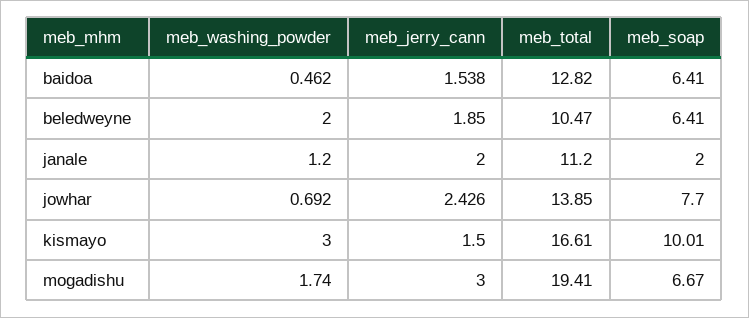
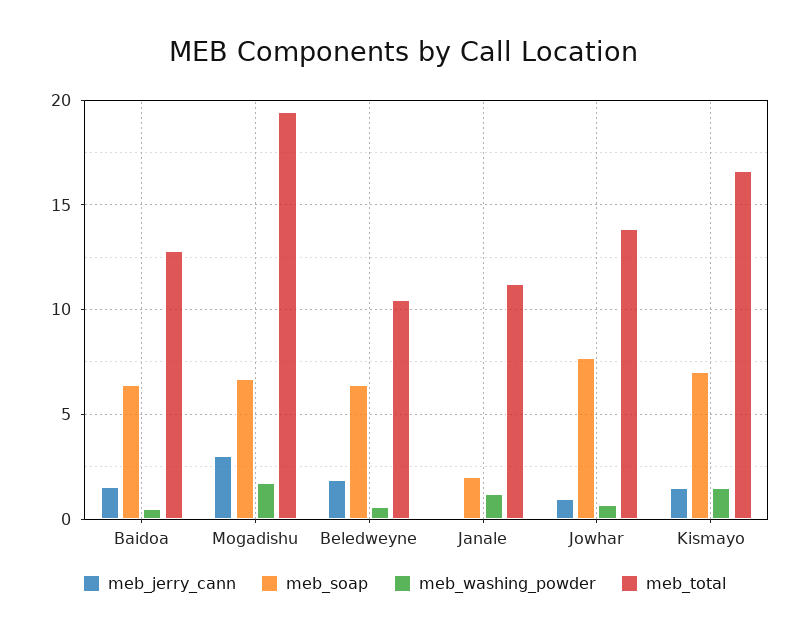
  {
    "meb_washing_powder": {
      "baidoa": 0.462,
-     "beledweyne": 2,
+     "beledweyne": 0.5,
      "janale": 1.2,
      "jowhar": 0.692,
-     "kismayo": 3,
+     "kismayo": 1.5,
      "mogadishu": 1.74
    },
    "meb_jerry_cann": {
      "baidoa": 1.538,
      "beledweyne": 1.85,
-     "janale": 2,
+     "janale": 0,
-     "jowhar": 2.426,
+     "jowhar": 1,
      "kismayo": 1.5,
      "mogadishu": 3
    },
    "meb_total": {
      "baidoa": 12.82,
      "beledweyne": 10.47,
      "janale": 11.2,
      "jowhar": 13.85,
      "kismayo": 16.61,
      "mogadishu": 19.41
    },
    "meb_soap": {
      "baidoa": 6.41,
      "beledweyne": 6.41,
      "janale": 2,
      "jowhar": 7.7,
-     "kismayo": 10.01,
+     "kismayo": 7,
      "mogadishu": 6.67
    }
  }

